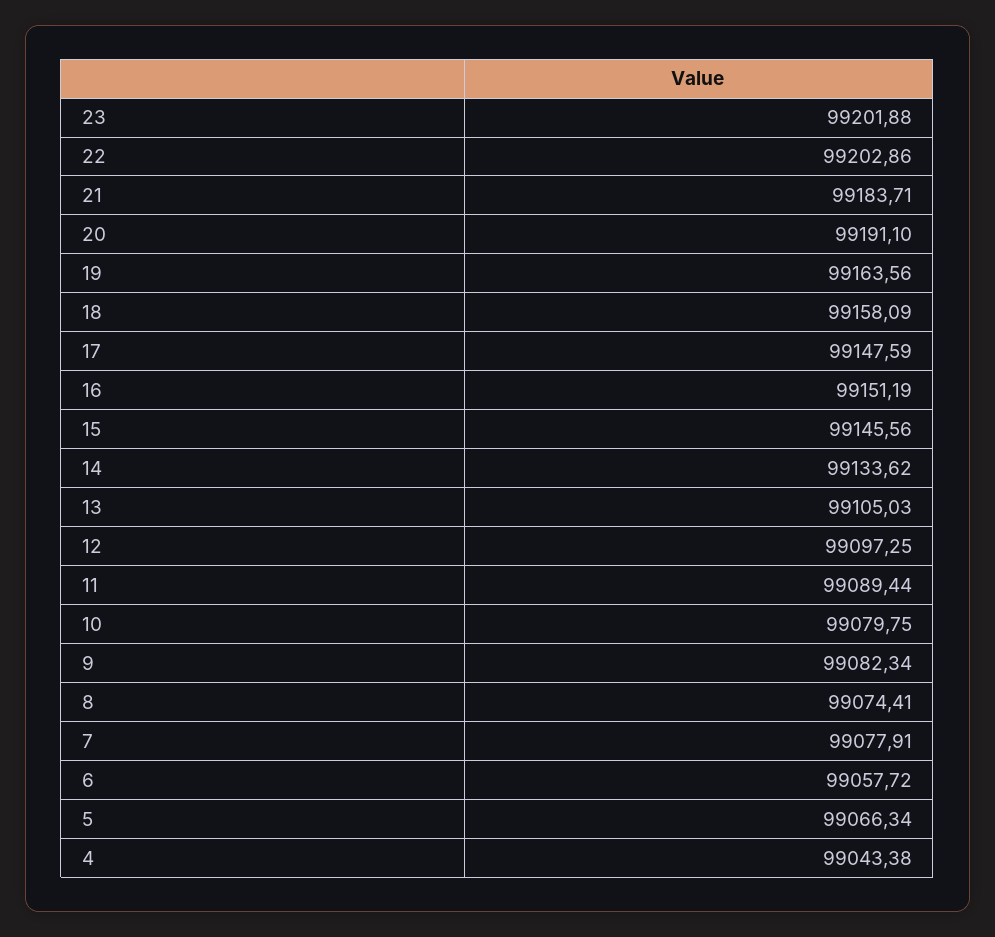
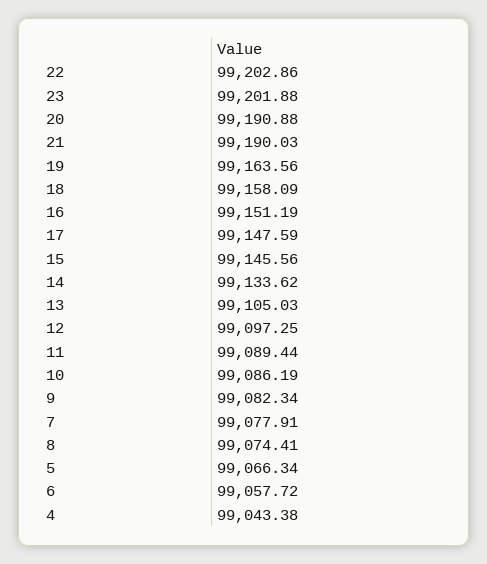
  {
    "23": 99201.88,
    "22": 99202.86,
-   "21": 99183.71,
+   "21": 99190.03,
-   "20": 99191.1,
+   "20": 99190.88,
    "19": 99163.56,
    "18": 99158.09,
    "17": 99147.59,
    "16": 99151.19,
    "15": 99145.56,
    "14": 99133.62,
    "13": 99105.03,
    "12": 99097.25,
    "11": 99089.44,
-   "10": 99079.75,
+   "10": 99086.19,
    "9": 99082.34,
    "8": 99074.41,
    "7": 99077.91,
    "6": 99057.72,
    "5": 99066.34,
    "4": 99043.38
  }

